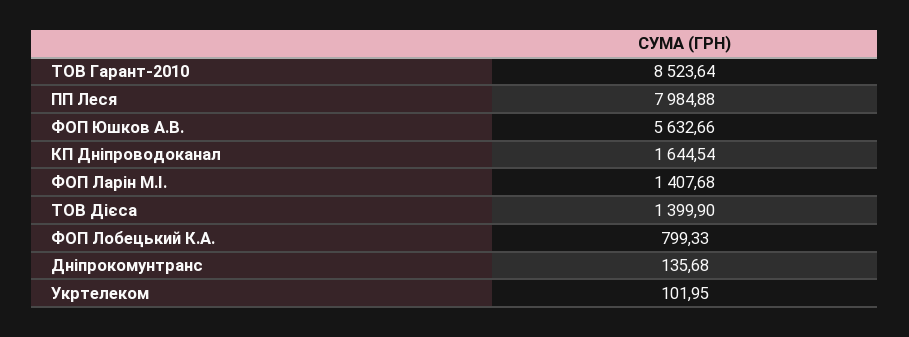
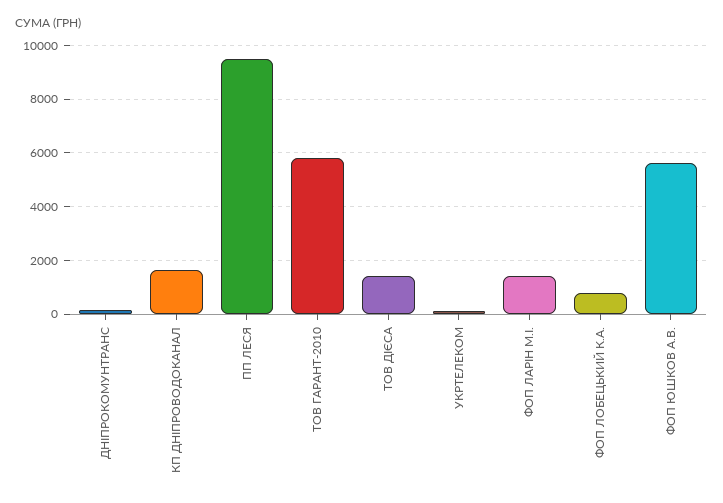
  {
-   "ТОВ Гарант-2010": 8523.64,
+   "ТОВ Гарант-2010": 5750,
-   "ПП Леся": 7984.88,
+   "ПП Леся": 9500,
    "ФОП Юшков А.В.": 5632.66,
    "КП Дніпроводоканал": 1644.54,
    "ФОП Ларін М.І.": 1407.68,
    "ТОВ Дієса": 1399.9,
    "ФОП Лобецький К.А.": 799.33,
    "Дніпрокомунтранс": 135.68,
    "Укртелеком": 101.95
  }

